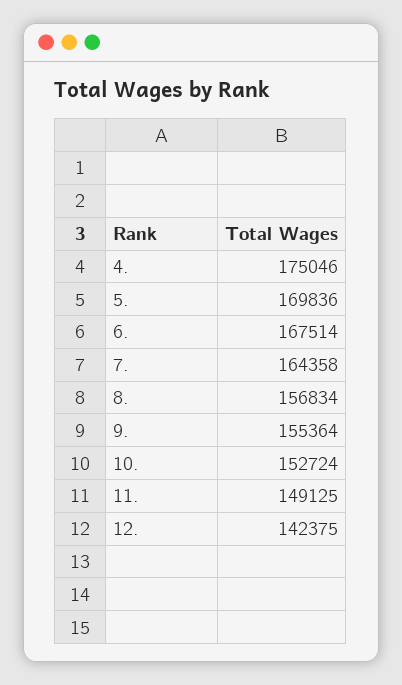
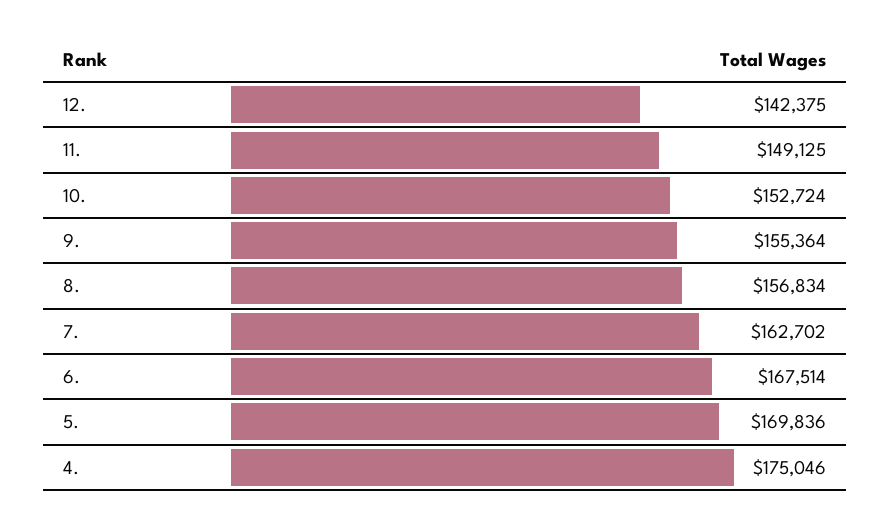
  {
    "4.": 175046,
    "5.": 169836,
    "6.": 167514,
-   "7.": 164358,
+   "7.": 162702,
    "8.": 156834,
    "9.": 155364,
    "10.": 152724,
    "11.": 149125,
    "12.": 142375
  }

